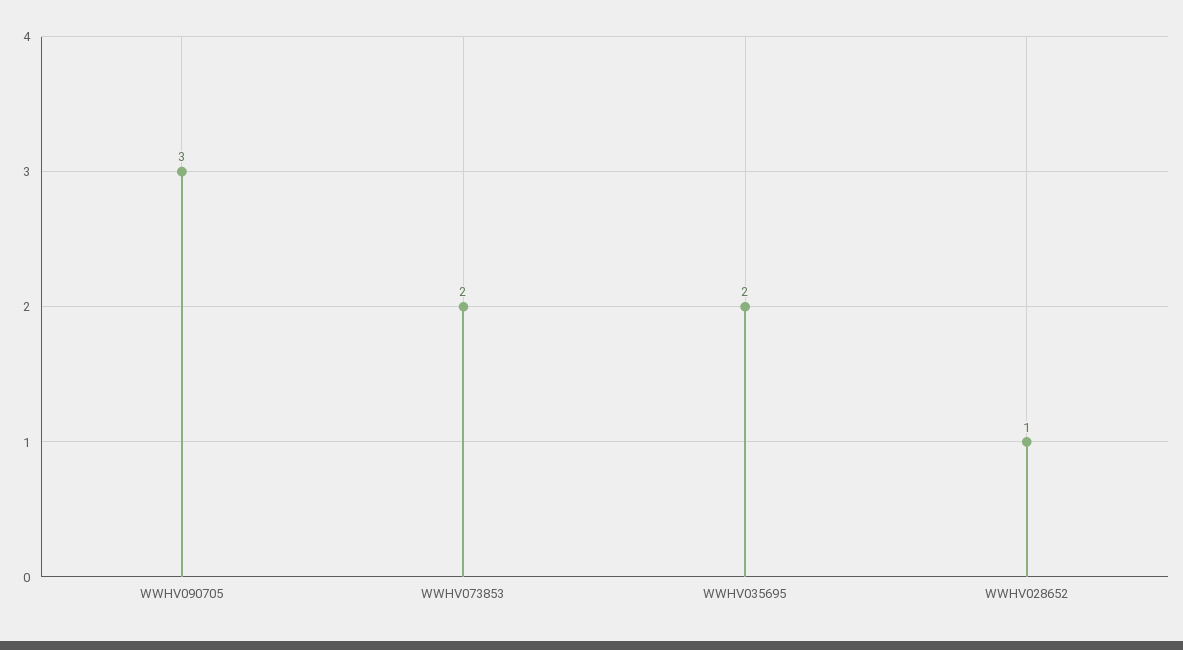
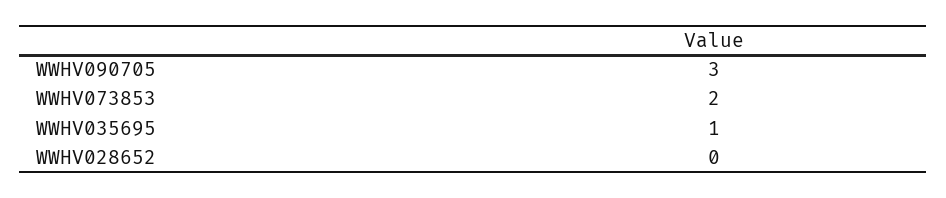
  {
    "WWHV090705": 3,
    "WWHV073853": 2,
-   "WWHV035695": 2,
+   "WWHV035695": 1,
-   "WWHV028652": 1
+   "WWHV028652": 0
  }

